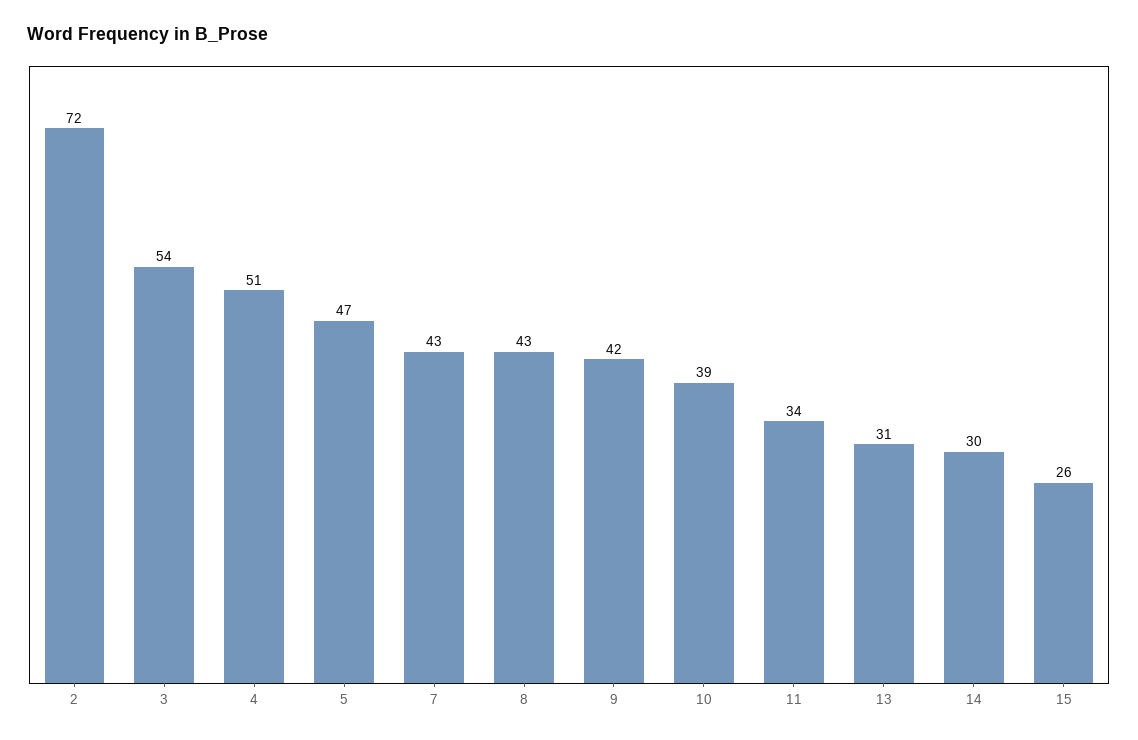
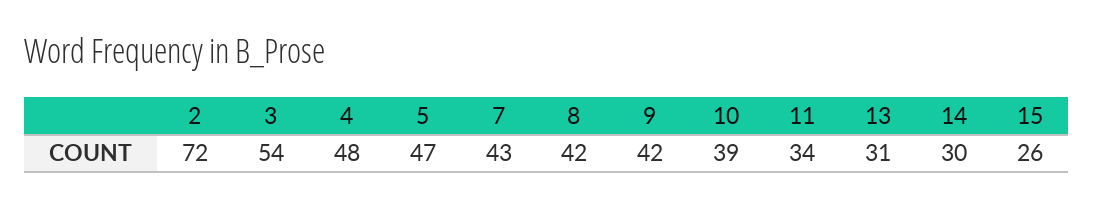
  {
    "2": 72,
    "3": 54,
-   "4": 51,
+   "4": 48,
    "5": 47,
    "7": 43,
-   "8": 43,
+   "8": 42,
    "9": 42,
    "10": 39,
    "11": 34,
    "13": 31,
    "14": 30,
    "15": 26
  }

